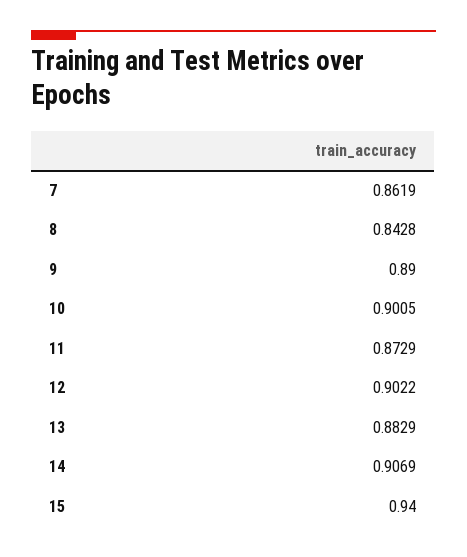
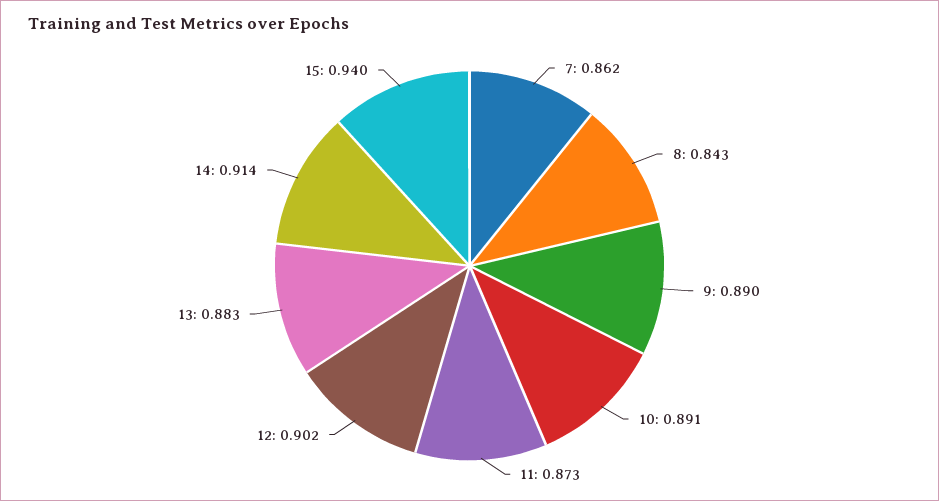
  {
    "7": 0.8619,
    "8": 0.8428,
    "9": 0.89,
-   "10": 0.9005,
+   "10": 0.891,
    "11": 0.8729,
    "12": 0.9022,
    "13": 0.8829,
-   "14": 0.9069,
+   "14": 0.914,
    "15": 0.94
  }

